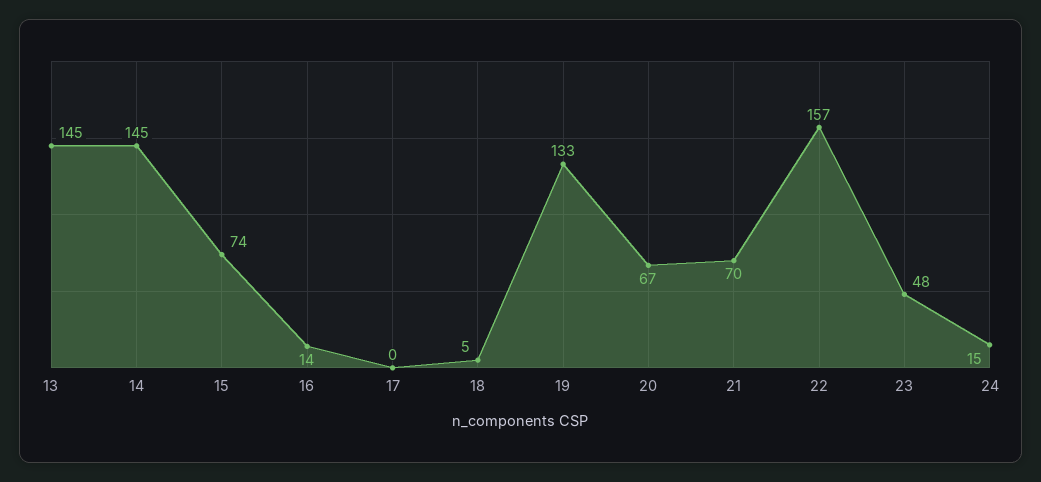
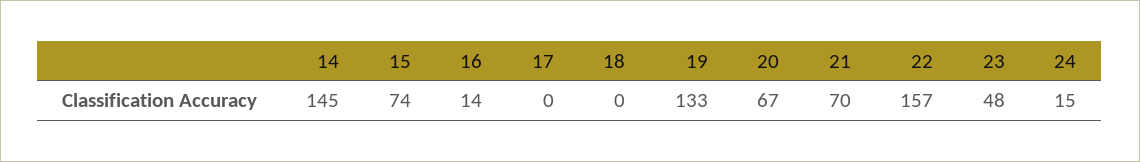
  {
-   "13": 145,
    "14": 145,
    "15": 74,
    "16": 14,
    "17": 0,
-   "18": 5,
+   "18": 0,
    "19": 133,
    "20": 67,
    "21": 70,
    "22": 157,
    "23": 48,
    "24": 15
  }

